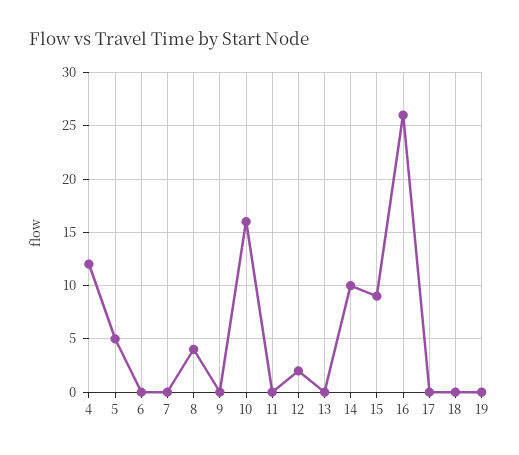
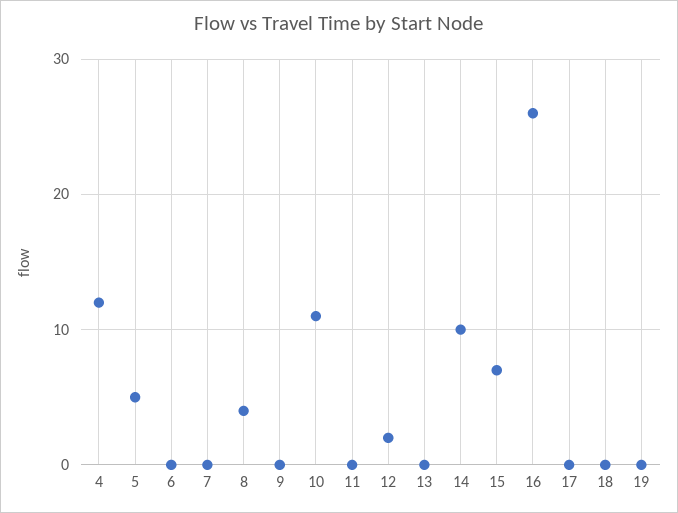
  {
    "4": 12,
    "5": 5,
    "6": 0,
    "7": 0,
    "8": 4,
    "9": 0,
-   "10": 16,
+   "10": 11,
    "11": 0,
    "12": 2,
    "13": 0,
    "14": 10,
-   "15": 9,
+   "15": 7,
    "16": 26,
    "17": 0,
    "18": 0,
    "19": 0
  }

